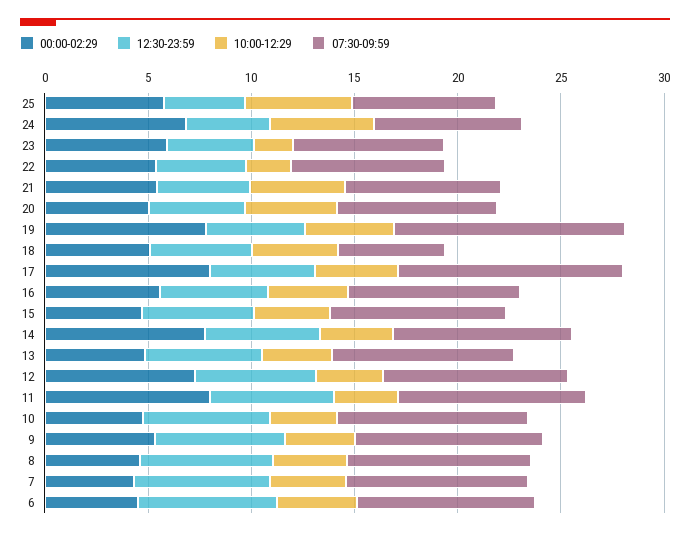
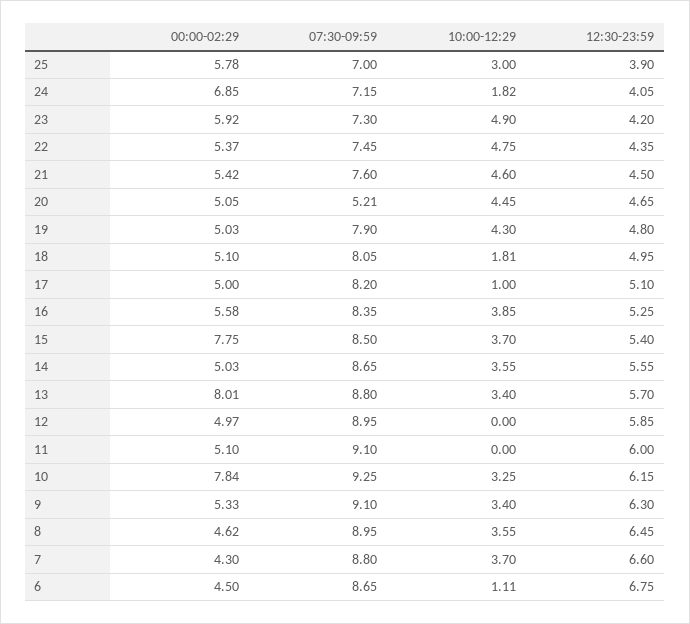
  {
    "00:00-02:29": {
      "25": 5.78,
      "24": 6.85,
      "23": 5.92,
      "22": 5.37,
      "21": 5.42,
      "20": 5.05,
-     "19": 8,
+     "19": 5.03,
      "18": 5.1,
-     "17": 8,
+     "17": 5,
      "16": 5.58,
-     "15": 5,
+     "15": 7.75,
-     "14": 8,
+     "14": 5.03,
-     "13": 5,
+     "13": 8.01,
-     "12": 7,
+     "12": 4.97,
-     "11": 8,
+     "11": 5.1,
-     "10": 5,
+     "10": 7.84,
      "9": 5.33,
      "8": 4.62,
      "7": 4.3,
      "6": 4.5
    },
    "12:30-23:59": {
      "25": 3.9,
      "24": 4.05,
      "23": 4.2,
      "22": 4.35,
      "21": 4.5,
      "20": 4.65,
      "19": 4.8,
      "18": 4.95,
      "17": 5.1,
      "16": 5.25,
      "15": 5.4,
      "14": 5.55,
      "13": 5.7,
      "12": 5.85,
      "11": 6,
      "10": 6.15,
      "9": 6.3,
      "8": 6.45,
      "7": 6.6,
      "6": 6.75
    },
    "10:00-12:29": {
-     "25": 5,
+     "25": 3,
-     "24": 5,
+     "24": 1.82,
-     "23": 2,
+     "23": 4.9,
-     "22": 2,
+     "22": 4.75,
      "21": 4.6,
      "20": 4.45,
      "19": 4.3,
-     "18": 4,
+     "18": 1.81,
-     "17": 4,
+     "17": 1,
      "16": 3.85,
      "15": 3.7,
      "14": 3.55,
      "13": 3.4,
-     "12": 3,
+     "12": 0,
-     "11": 3,
+     "11": 0,
      "10": 3.25,
      "9": 3.4,
      "8": 3.55,
      "7": 3.7,
-     "6": 4
+     "6": 1.11
    },
    "07:30-09:59": {
      "25": 7,
      "24": 7.15,
      "23": 7.3,
      "22": 7.45,
      "21": 7.6,
-     "20": 8,
+     "20": 5.21,
-     "19": 11,
+     "19": 7.9,
-     "18": 5,
+     "18": 8.05,
-     "17": 11,
+     "17": 8.2,
      "16": 8.35,
      "15": 8.5,
      "14": 8.65,
      "13": 8.8,
      "12": 8.95,
      "11": 9.1,
      "10": 9.25,
      "9": 9.1,
      "8": 8.95,
      "7": 8.8,
      "6": 8.65
    }
  }

